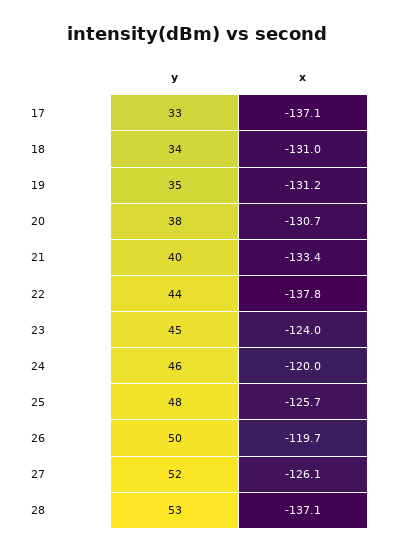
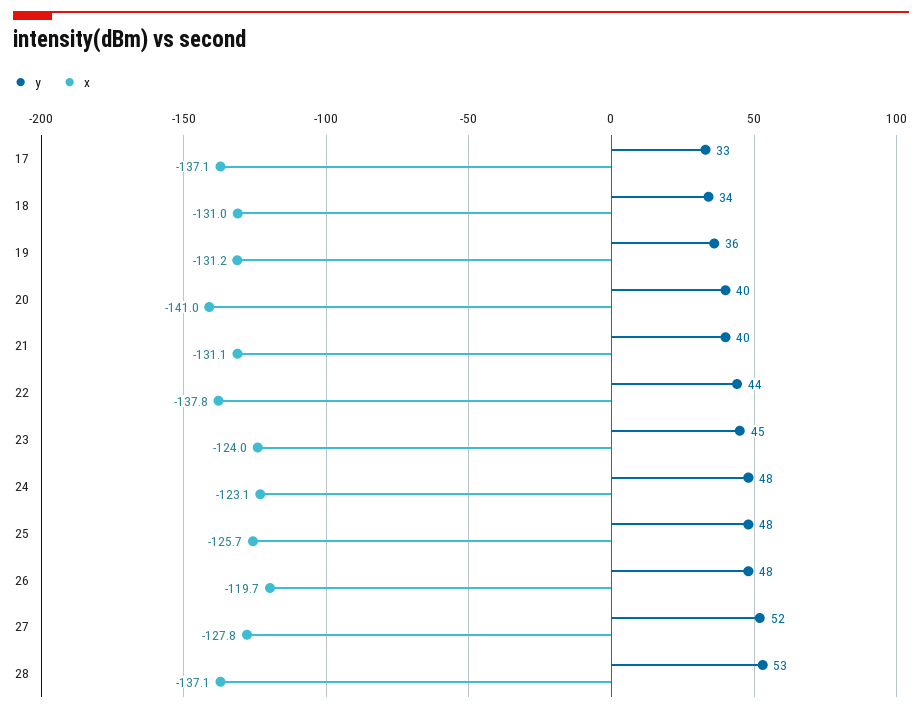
  {
    "y": {
      "17": 33,
      "18": 34,
-     "19": 35,
+     "19": 36,
-     "20": 38,
+     "20": 40,
      "21": 40,
      "22": 44,
      "23": 45,
-     "24": 46,
+     "24": 48,
      "25": 48,
-     "26": 50,
+     "26": 48,
      "27": 52,
      "28": 53
    },
    "x": {
      "17": -137.1,
      "18": -131,
      "19": -131.2,
-     "20": -130.7,
+     "20": -141,
-     "21": -133.4,
+     "21": -131.1,
      "22": -137.8,
      "23": -124,
-     "24": -120,
+     "24": -123.1,
      "25": -125.7,
      "26": -119.7,
-     "27": -126.1,
+     "27": -127.8,
      "28": -137.1
    }
  }

